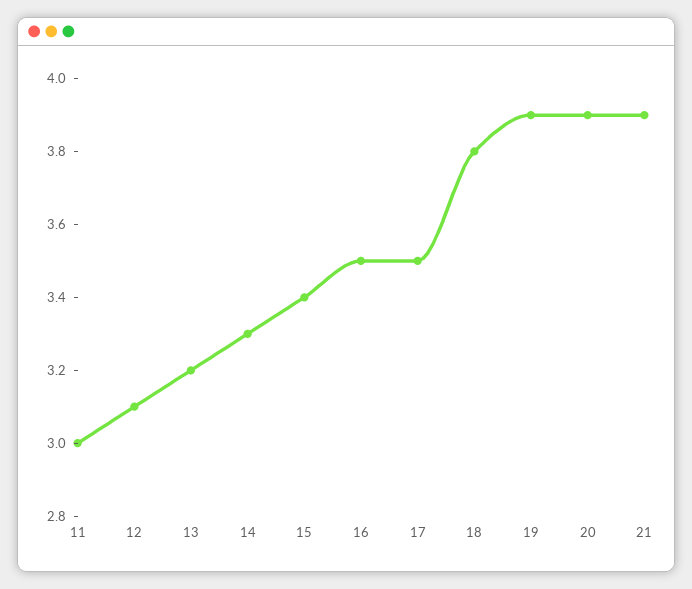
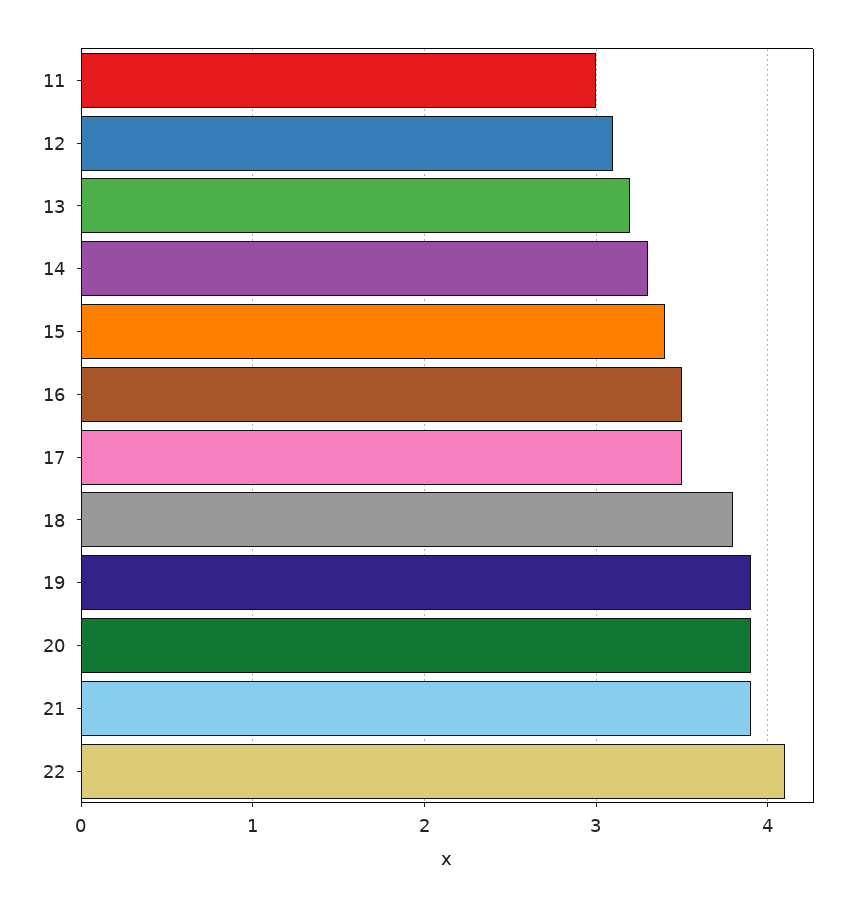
  {
    "11": 3,
    "12": 3.1,
    "13": 3.2,
    "14": 3.3,
    "15": 3.4,
    "16": 3.5,
    "17": 3.5,
    "18": 3.8,
    "19": 3.9,
    "20": 3.9,
-   "21": 3.9
+   "21": 3.9,
+   "22": 4.1
  }

